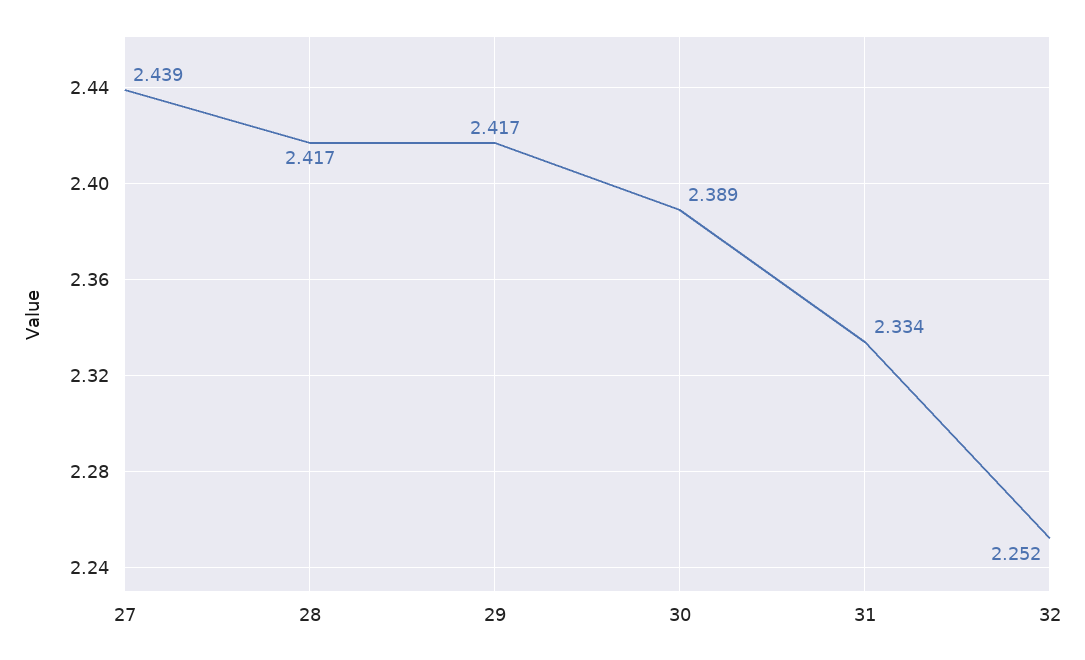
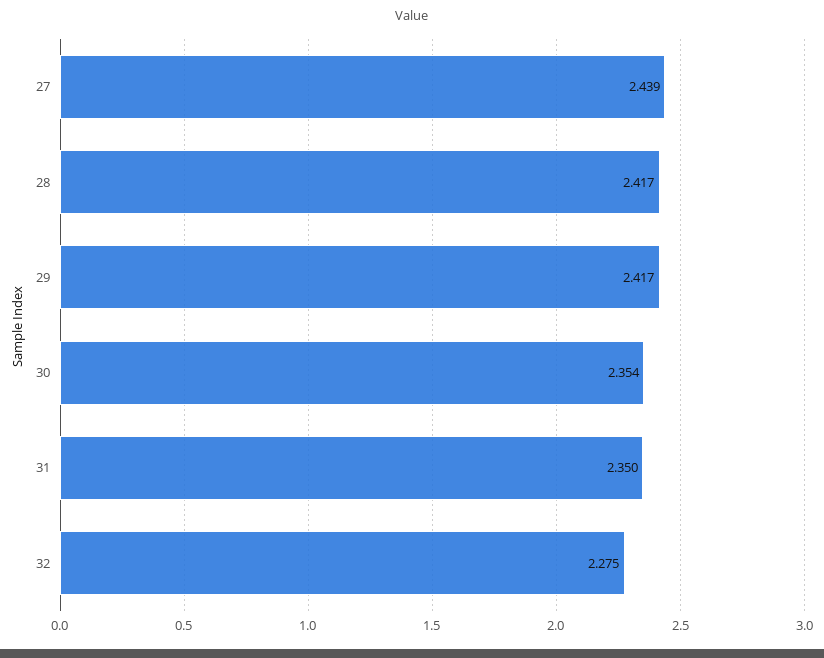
  {
    "27": 2.439,
    "28": 2.417,
    "29": 2.417,
-   "30": 2.389,
+   "30": 2.354,
-   "31": 2.334,
+   "31": 2.35,
-   "32": 2.252
+   "32": 2.275
  }

